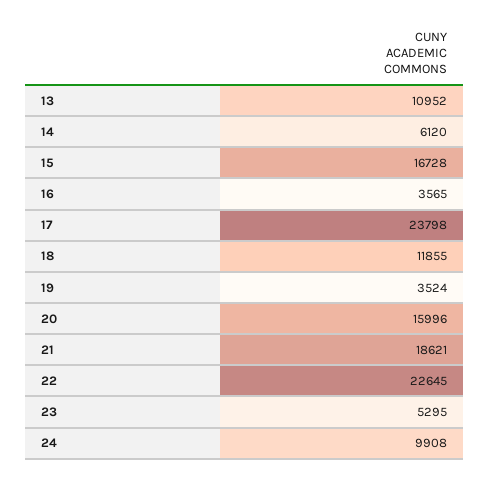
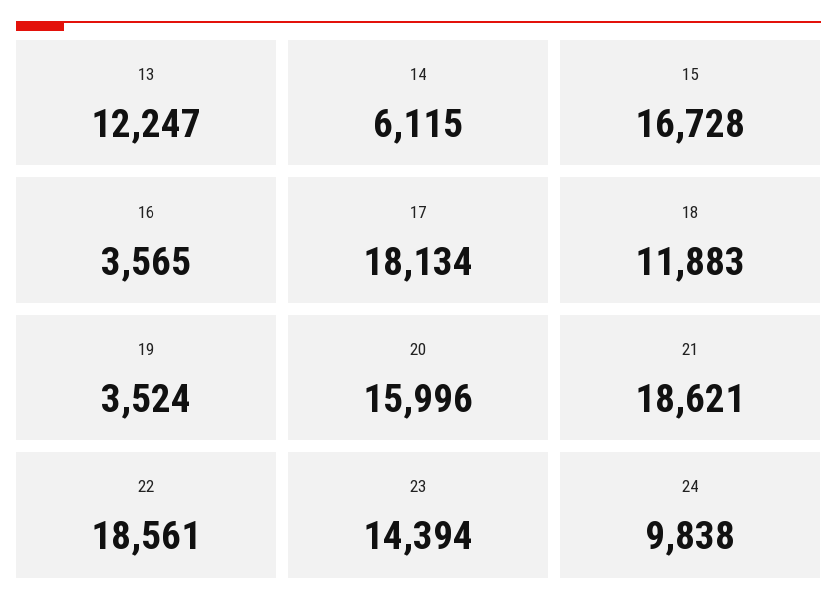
  {
-   "13": 10952,
+   "13": 12247,
-   "14": 6120,
+   "14": 6115,
    "15": 16728,
    "16": 3565,
-   "17": 23798,
+   "17": 18134,
-   "18": 11855,
+   "18": 11883,
    "19": 3524,
    "20": 15996,
    "21": 18621,
-   "22": 22645,
+   "22": 18561,
-   "23": 5295,
+   "23": 14394,
-   "24": 9908
+   "24": 9838
  }

